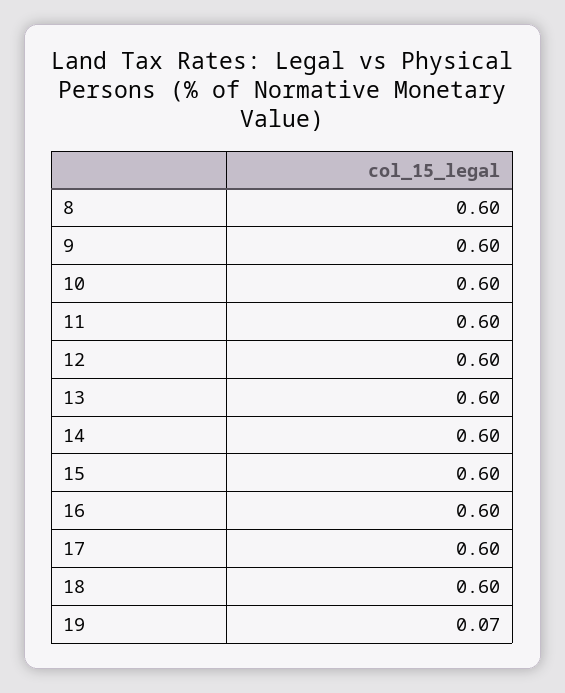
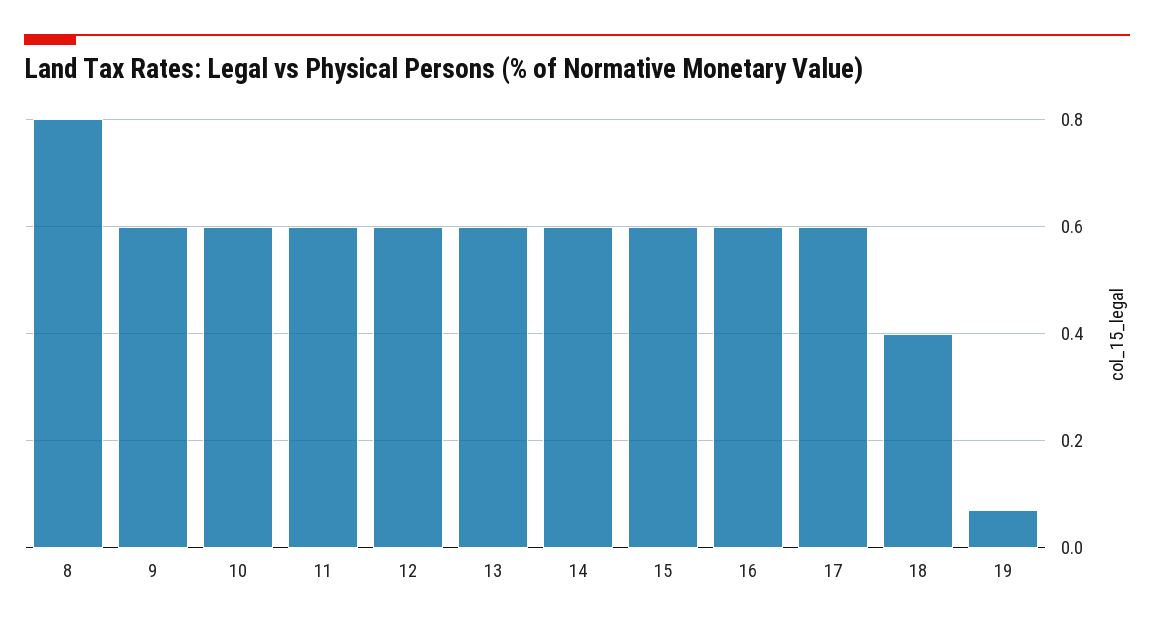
  {
-   "8": 0.6,
+   "8": 0.8,
    "9": 0.6,
    "10": 0.6,
    "11": 0.6,
    "12": 0.6,
    "13": 0.6,
    "14": 0.6,
    "15": 0.6,
    "16": 0.6,
    "17": 0.6,
-   "18": 0.6,
+   "18": 0.4,
    "19": 0.07
  }

